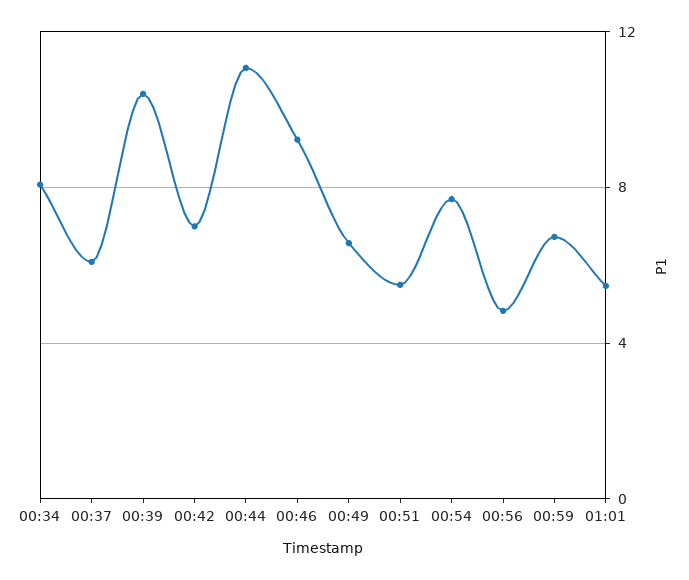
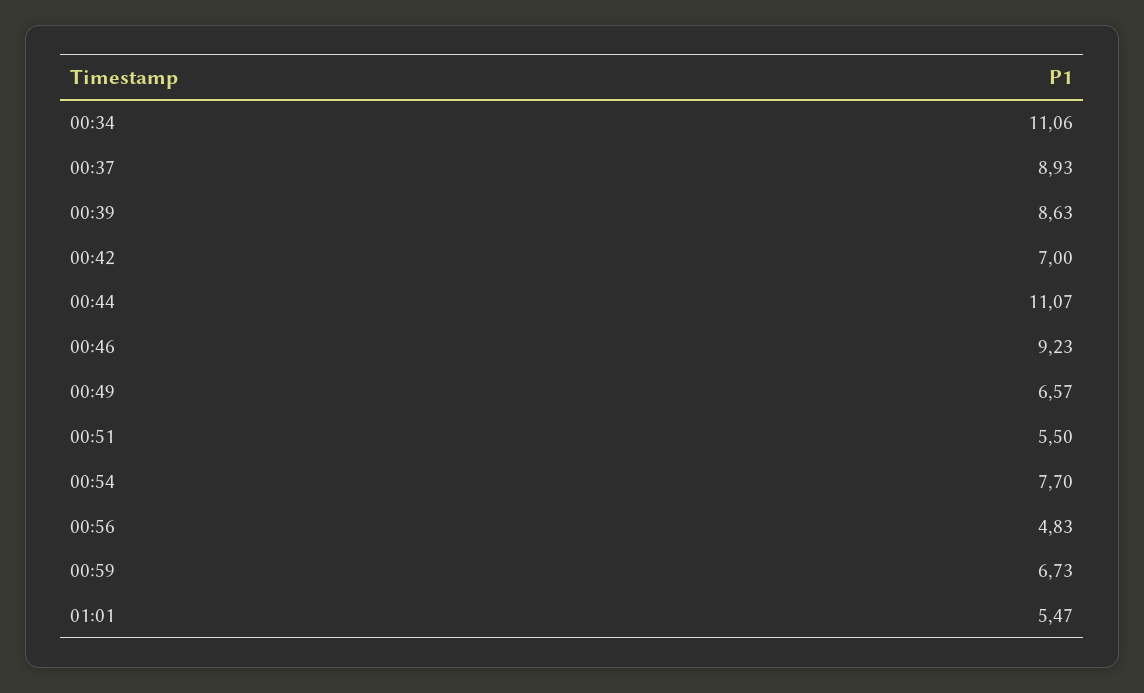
  {
-   "00:34": 8,
+   "00:34": 11.06,
-   "00:37": 6,
+   "00:37": 8.93,
-   "00:39": 10.5,
+   "00:39": 8.63,
    "00:42": 7,
    "00:44": 11.07,
    "00:46": 9.23,
    "00:49": 6.57,
    "00:51": 5.5,
    "00:54": 7.7,
    "00:56": 4.83,
    "00:59": 6.73,
    "01:01": 5.47
  }

